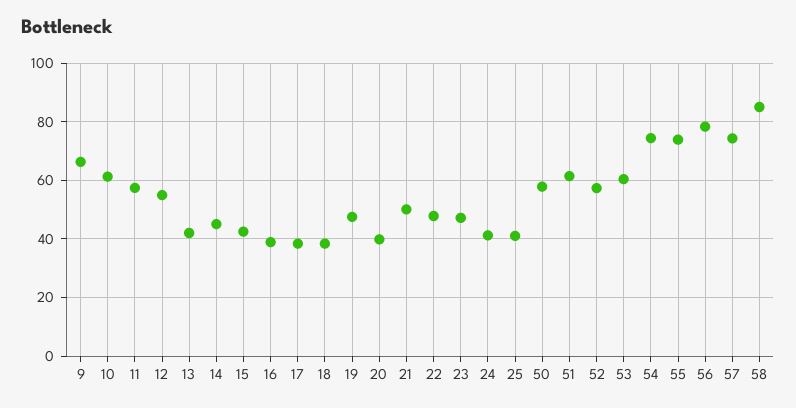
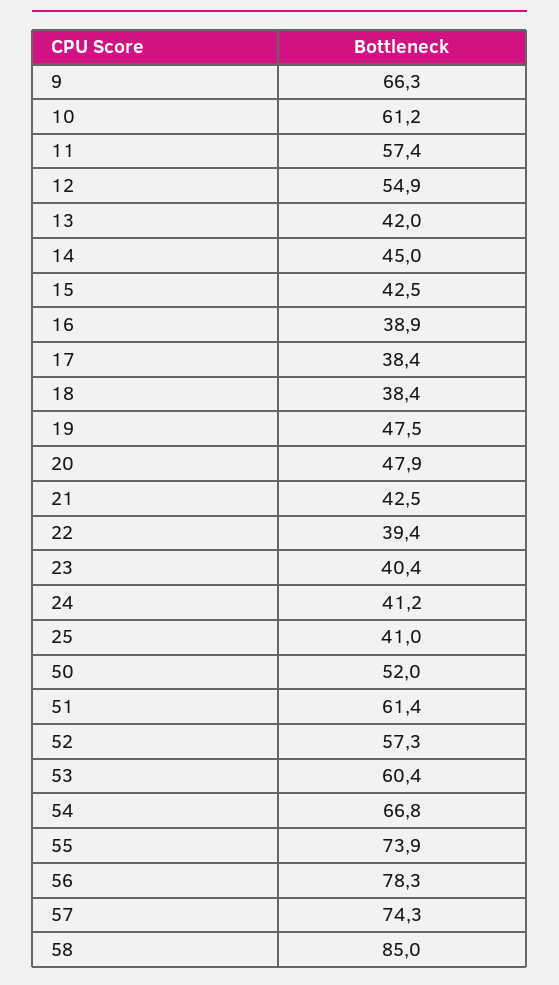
  {
    "9": 66.3,
    "10": 61.2,
    "11": 57.4,
    "12": 54.9,
    "13": 42,
    "14": 45,
    "15": 42.5,
    "16": 38.9,
    "17": 38.4,
    "18": 38.4,
    "19": 47.5,
-   "20": 40,
+   "20": 47.9,
-   "21": 50,
+   "21": 42.5,
-   "22": 47.5,
+   "22": 39.4,
-   "23": 47.5,
+   "23": 40.4,
    "24": 41.2,
    "25": 41,
-   "50": 57.5,
+   "50": 52,
    "51": 61.4,
    "52": 57.3,
    "53": 60.4,
-   "54": 75,
+   "54": 66.8,
    "55": 73.9,
    "56": 78.3,
    "57": 74.3,
    "58": 85
  }

